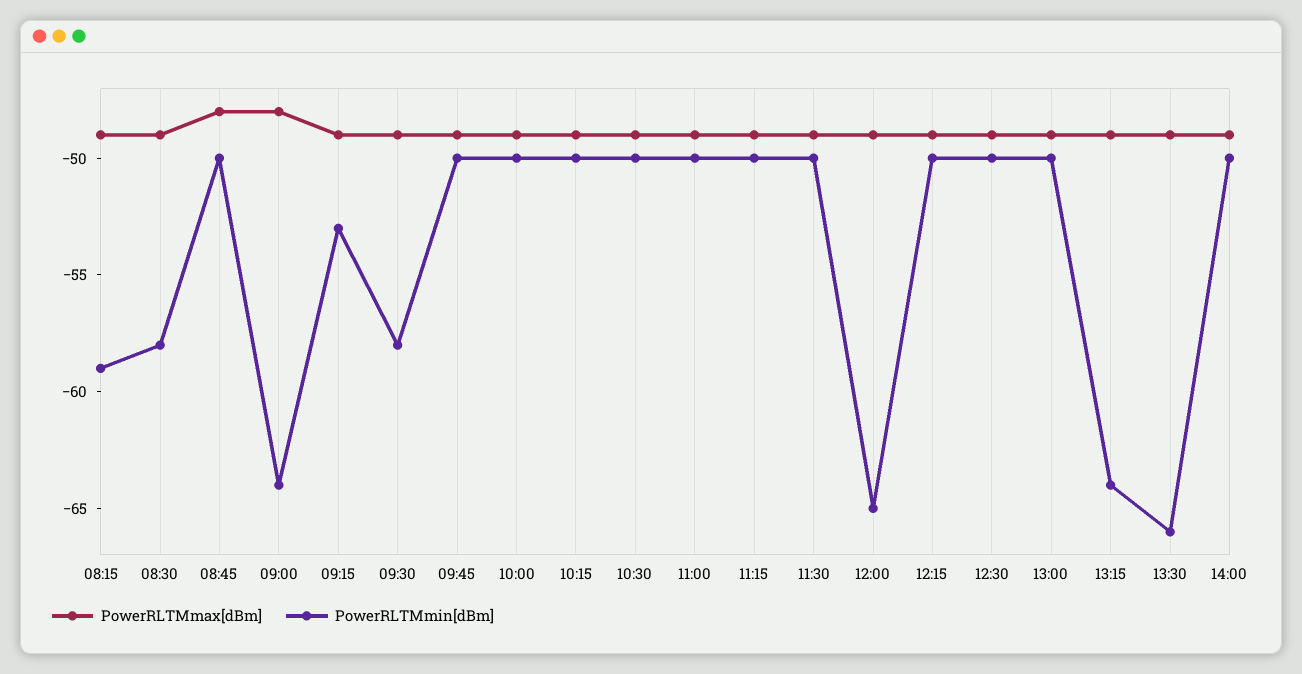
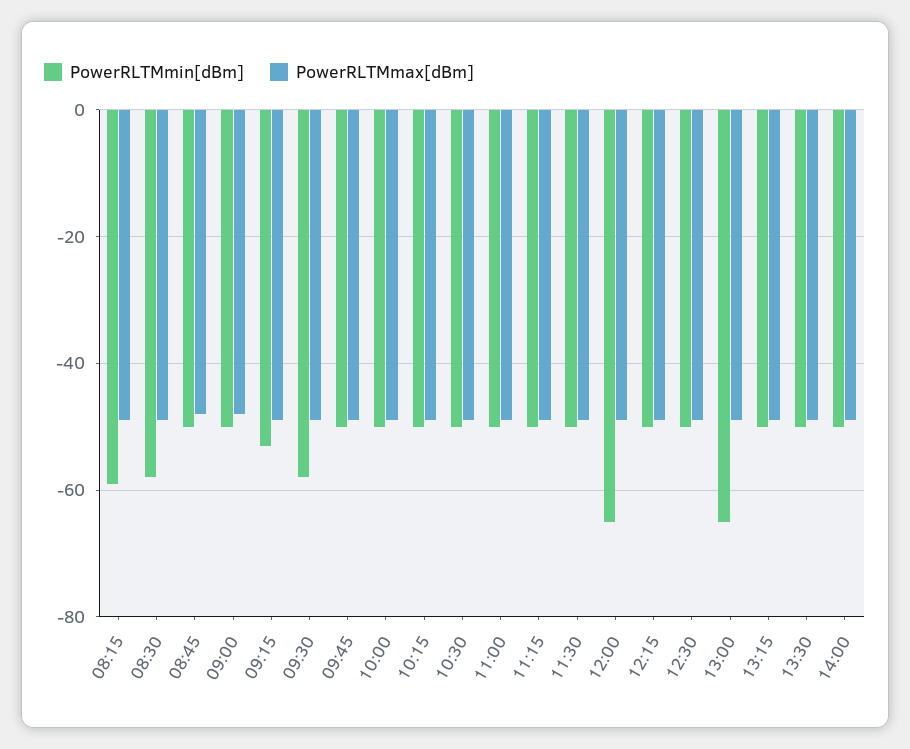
  {
    "PowerRLTMmax[dBm]": {
      "08:15": -49,
      "08:30": -49,
      "08:45": -48,
      "09:00": -48,
      "09:15": -49,
      "09:30": -49,
      "09:45": -49,
      "10:00": -49,
      "10:15": -49,
      "10:30": -49,
      "11:00": -49,
      "11:15": -49,
      "11:30": -49,
      "12:00": -49,
      "12:15": -49,
      "12:30": -49,
      "13:00": -49,
      "13:15": -49,
      "13:30": -49,
      "14:00": -49
    },
    "PowerRLTMmin[dBm]": {
      "08:15": -59,
      "08:30": -58,
      "08:45": -50,
-     "09:00": -64,
+     "09:00": -50,
      "09:15": -53,
      "09:30": -58,
      "09:45": -50,
      "10:00": -50,
      "10:15": -50,
      "10:30": -50,
      "11:00": -50,
      "11:15": -50,
      "11:30": -50,
      "12:00": -65,
      "12:15": -50,
      "12:30": -50,
-     "13:00": -50,
+     "13:00": -65,
-     "13:15": -64,
+     "13:15": -50,
-     "13:30": -66,
+     "13:30": -50,
      "14:00": -50
    }
  }

